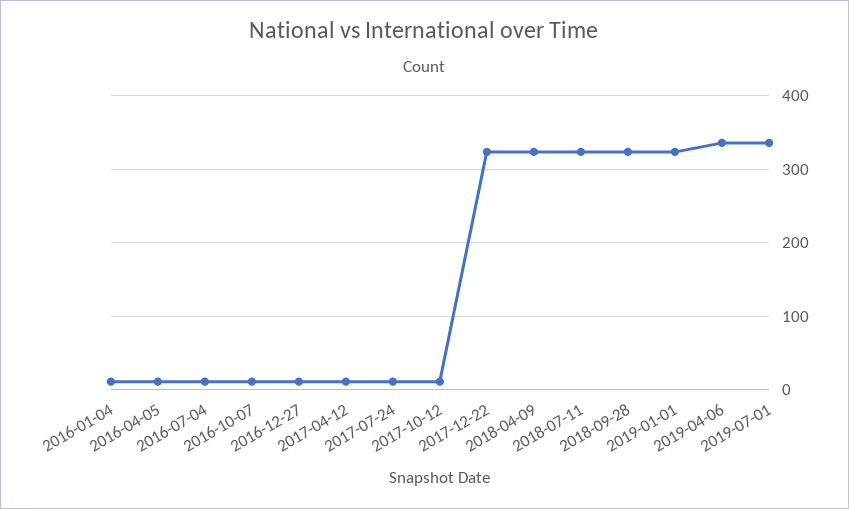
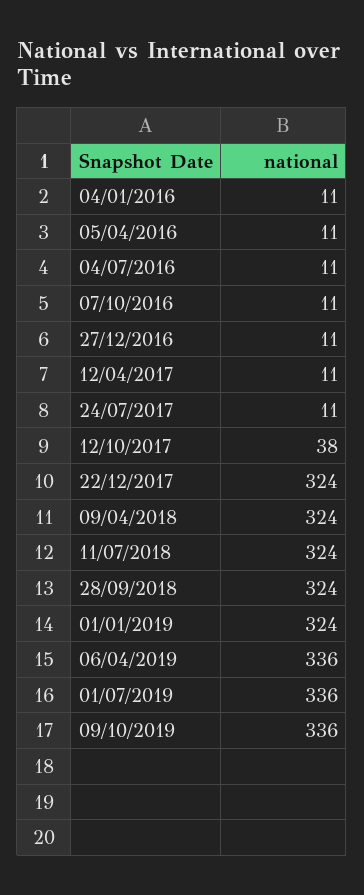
  {
    "2016-01-04": 11,
    "2016-04-05": 11,
    "2016-07-04": 11,
    "2016-10-07": 11,
    "2016-12-27": 11,
    "2017-04-12": 11,
    "2017-07-24": 11,
-   "2017-10-12": 10,
+   "2017-10-12": 38,
    "2017-12-22": 324,
    "2018-04-09": 324,
    "2018-07-11": 324,
    "2018-09-28": 324,
    "2019-01-01": 324,
    "2019-04-06": 336,
-   "2019-07-01": 336
+   "2019-07-01": 336,
+   "09/10/2019": 336
  }

